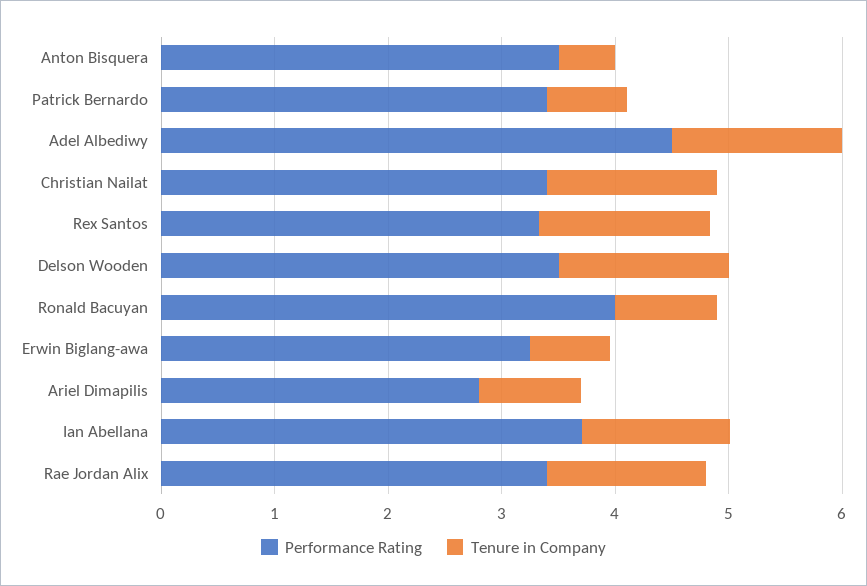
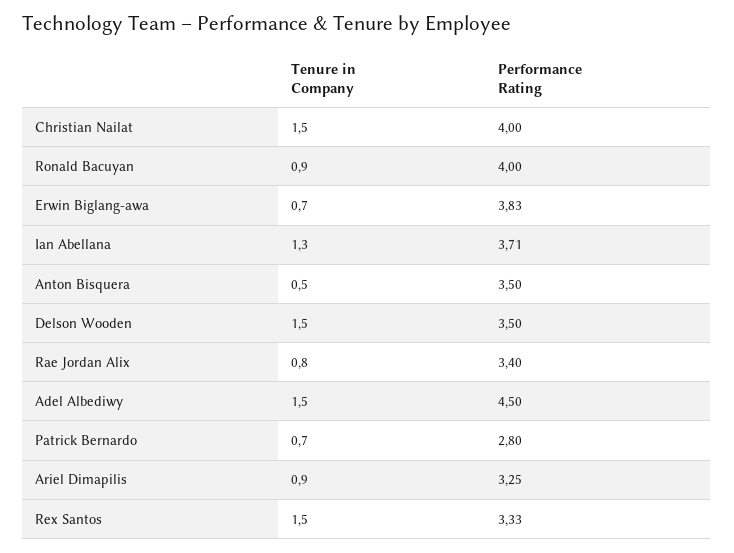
  {
    "Performance Rating": {
      "Anton Bisquera": 3.5,
-     "Patrick Bernardo": 3.4,
+     "Patrick Bernardo": 2.8,
      "Adel Albediwy": 4.5,
-     "Christian Nailat": 3.4,
+     "Christian Nailat": 4,
      "Rex Santos": 3.33,
      "Delson Wooden": 3.5,
      "Ronald Bacuyan": 4,
-     "Erwin Biglang-awa": 3.2,
+     "Erwin Biglang-awa": 3.83,
-     "Ariel Dimapilis": 2.8,
+     "Ariel Dimapilis": 3.25,
      "Ian Abellana": 3.71,
      "Rae Jordan Alix": 3.4
    },
    "Tenure in Company": {
      "Anton Bisquera": 0.5,
      "Patrick Bernardo": 0.7,
      "Adel Albediwy": 1.5,
      "Christian Nailat": 1.5,
      "Rex Santos": 1.5,
      "Delson Wooden": 1.5,
      "Ronald Bacuyan": 0.9,
      "Erwin Biglang-awa": 0.7,
      "Ariel Dimapilis": 0.9,
      "Ian Abellana": 1.3,
-     "Rae Jordan Alix": 1.4
+     "Rae Jordan Alix": 0.8
    }
  }

